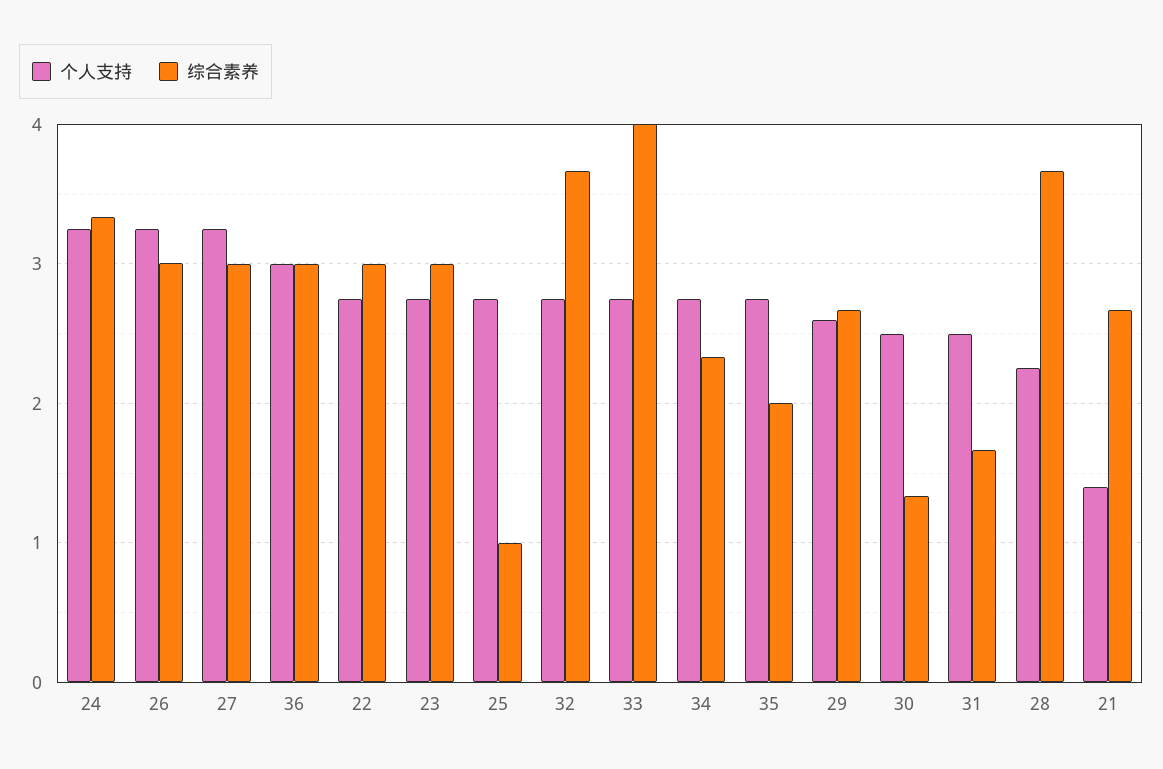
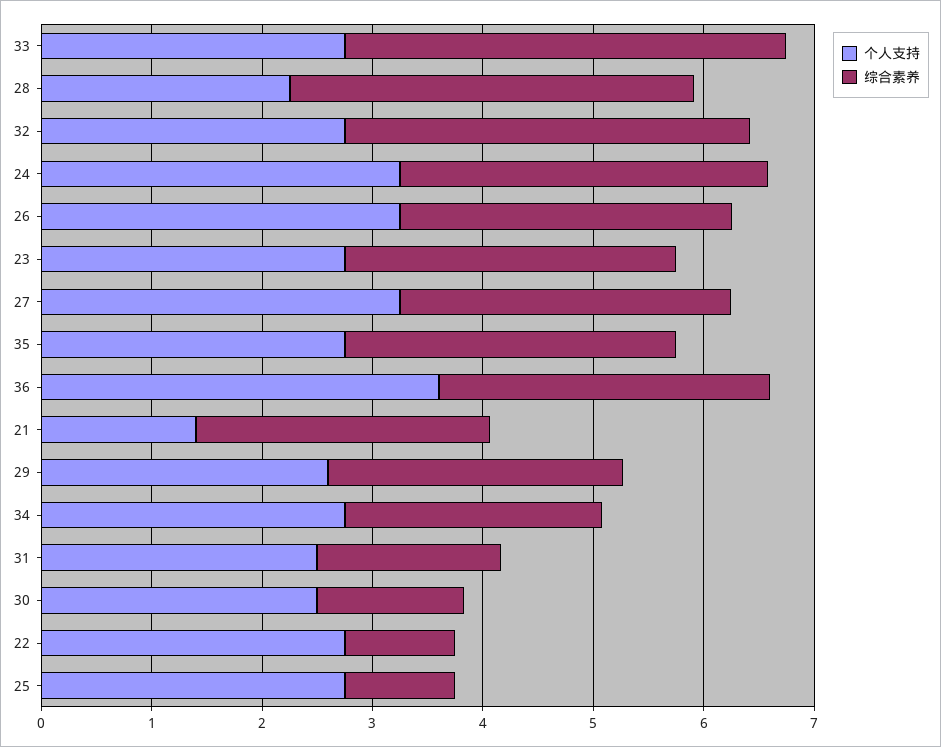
  {
    "个人支持": {
      "24": 3.3,
      "26": 3.3,
      "27": 3.3,
-     "36": 3,
+     "36": 3.6,
      "22": 2.8,
      "23": 2.8,
      "25": 2.8,
      "32": 2.8,
      "33": 2.8,
      "34": 2.8,
      "35": 2.8,
      "29": 2.6,
      "30": 2.5,
      "31": 2.5,
      "28": 2.3,
      "21": 1.4
    },
    "综合素养": {
      "24": 3.3,
      "26": 3,
      "27": 3,
      "36": 3,
-     "22": 3,
+     "22": 1,
      "23": 3,
      "25": 1,
      "32": 3.7,
      "33": 4,
      "34": 2.3,
-     "35": 2,
+     "35": 3,
      "29": 2.7,
      "30": 1.3,
      "31": 1.7,
      "28": 3.7,
      "21": 2.7
    }
  }

